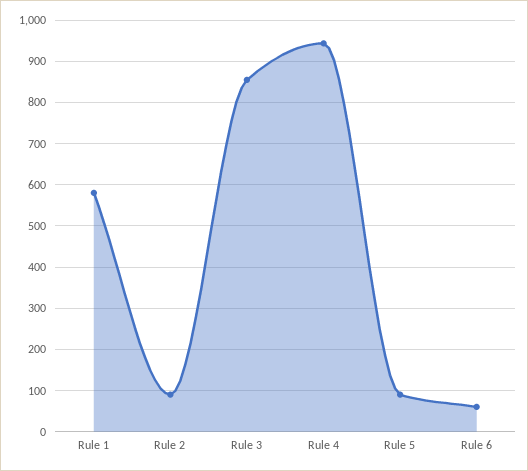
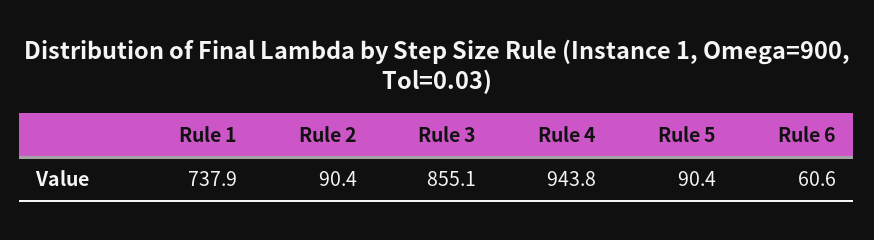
  {
-   "Rule 1": 580,
+   "Rule 1": 737.9,
    "Rule 2": 90.4,
    "Rule 3": 855.1,
    "Rule 4": 943.8,
    "Rule 5": 90.4,
    "Rule 6": 60.6
  }

